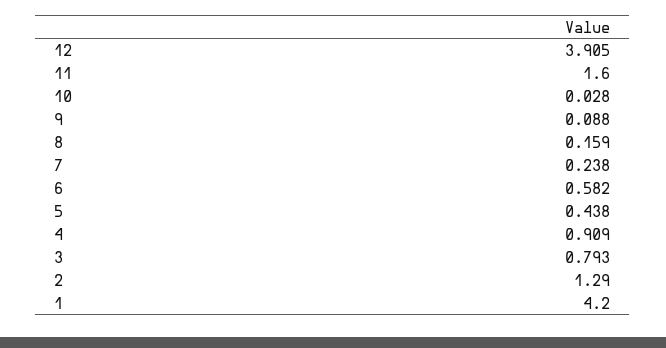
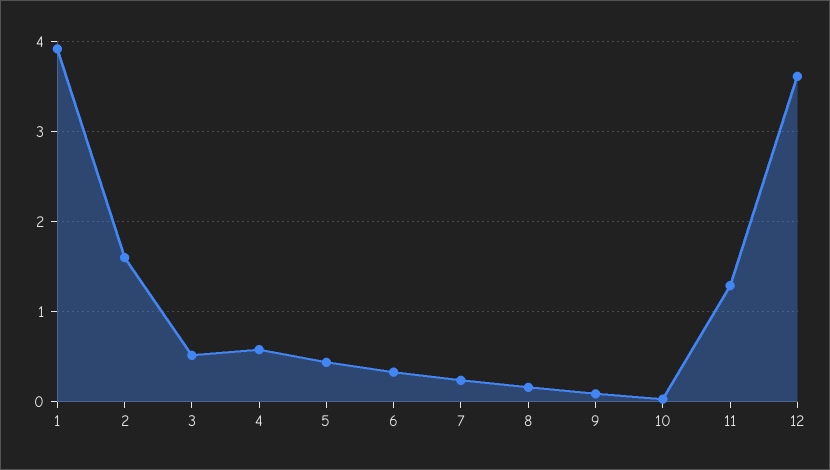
  {
-   "12": 3.905,
+   "12": 3.6,
-   "11": 1.6,
+   "11": 1.3,
    "10": 0.028,
    "9": 0.088,
    "8": 0.159,
    "7": 0.238,
-   "6": 0.582,
+   "6": 0.3,
    "5": 0.438,
-   "4": 0.909,
+   "4": 0.6,
-   "3": 0.793,
+   "3": 0.5,
-   "2": 1.29,
+   "2": 1.6,
-   "1": 4.2
+   "1": 3.9
  }

